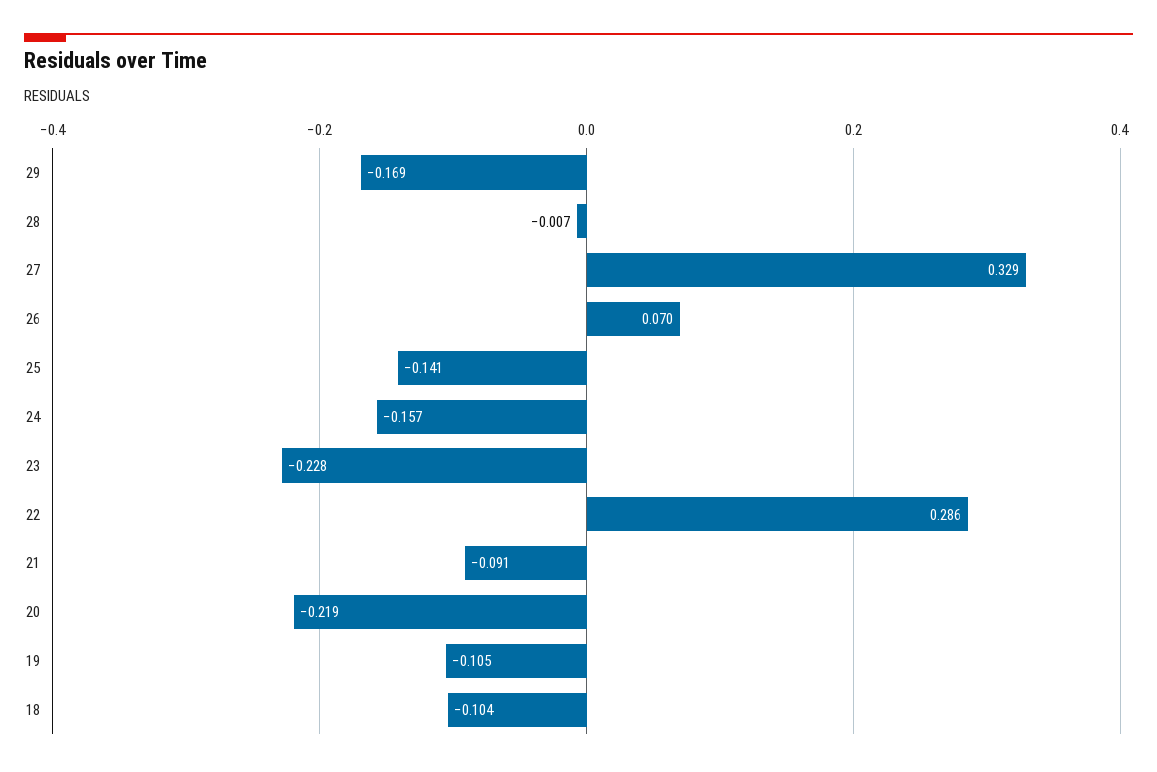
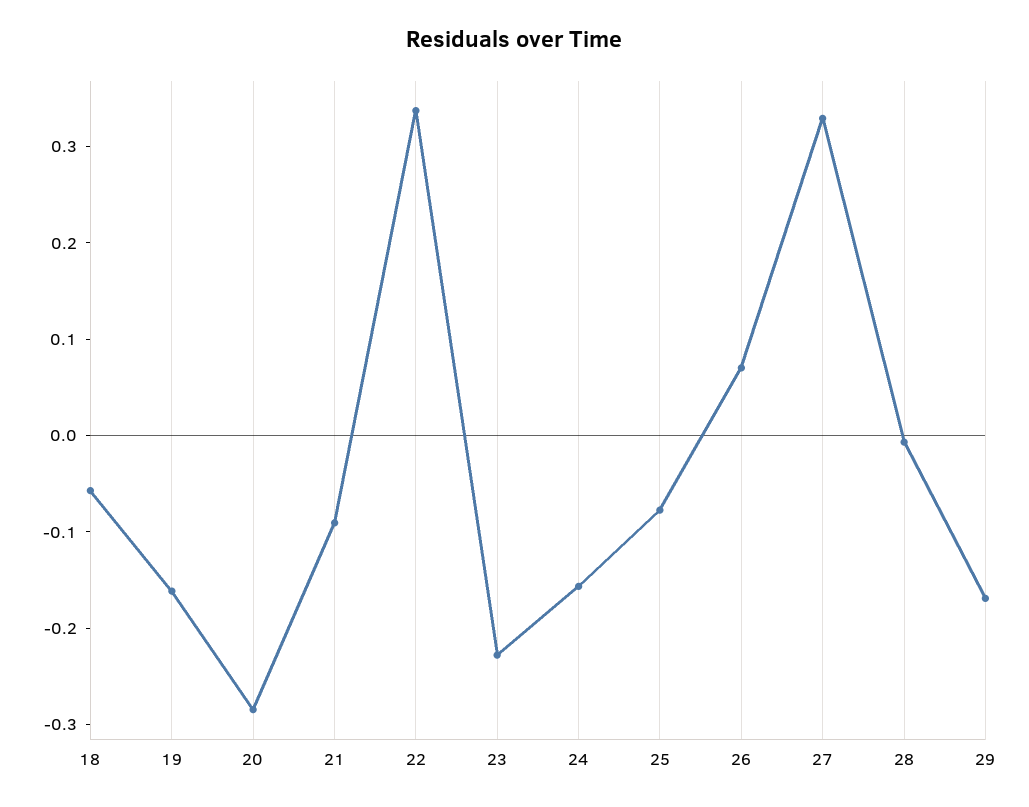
  {
    "29": -0.169,
    "28": -0.007,
    "27": 0.329,
    "26": 0.07,
-   "25": -0.141,
+   "25": -0.08,
    "24": -0.157,
    "23": -0.228,
-   "22": 0.286,
+   "22": 0.34,
    "21": -0.091,
-   "20": -0.219,
+   "20": -0.28,
-   "19": -0.105,
+   "19": -0.16,
-   "18": -0.104
+   "18": -0.06
  }

